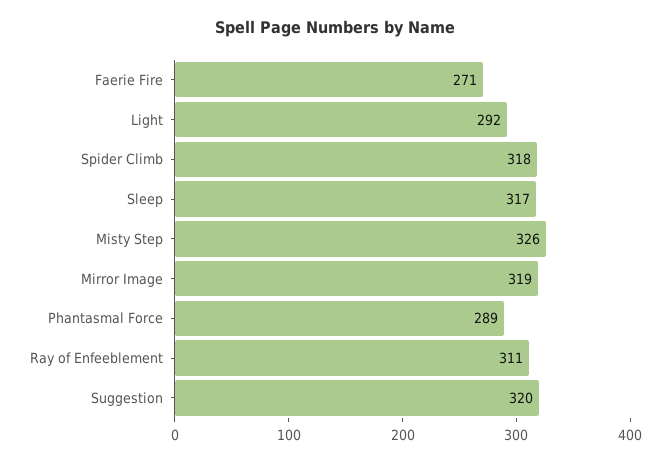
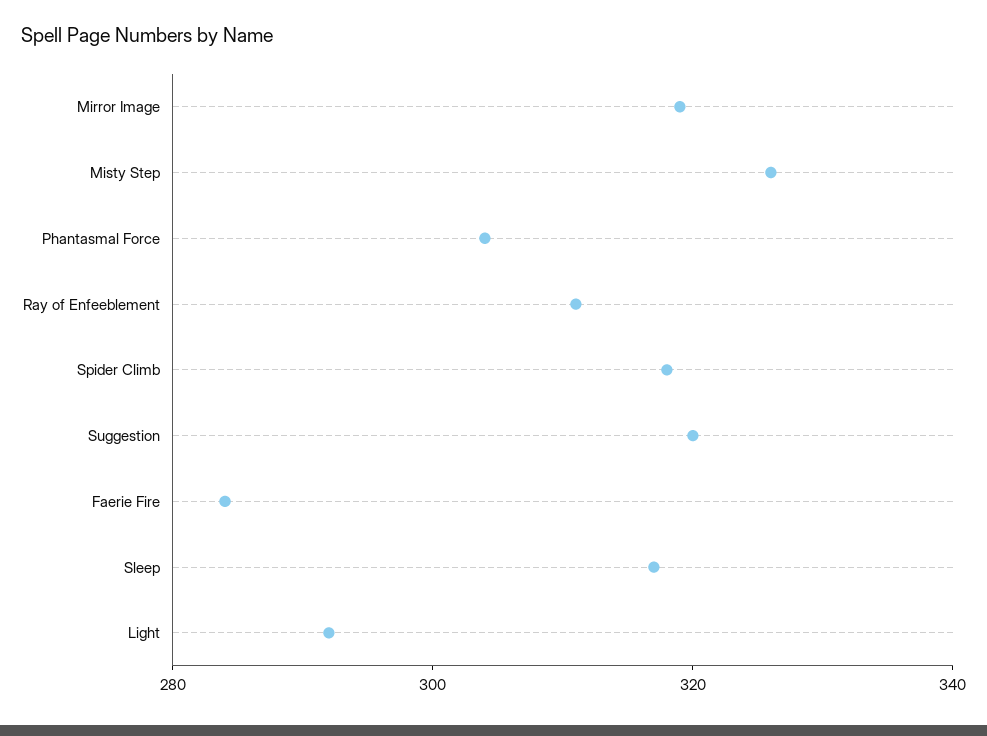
  {
-   "Faerie Fire": 271,
+   "Faerie Fire": 285,
    "Light": 292,
    "Spider Climb": 318,
    "Sleep": 317,
    "Misty Step": 326,
    "Mirror Image": 319,
-   "Phantasmal Force": 289,
+   "Phantasmal Force": 305,
    "Ray of Enfeeblement": 311,
    "Suggestion": 320
  }

